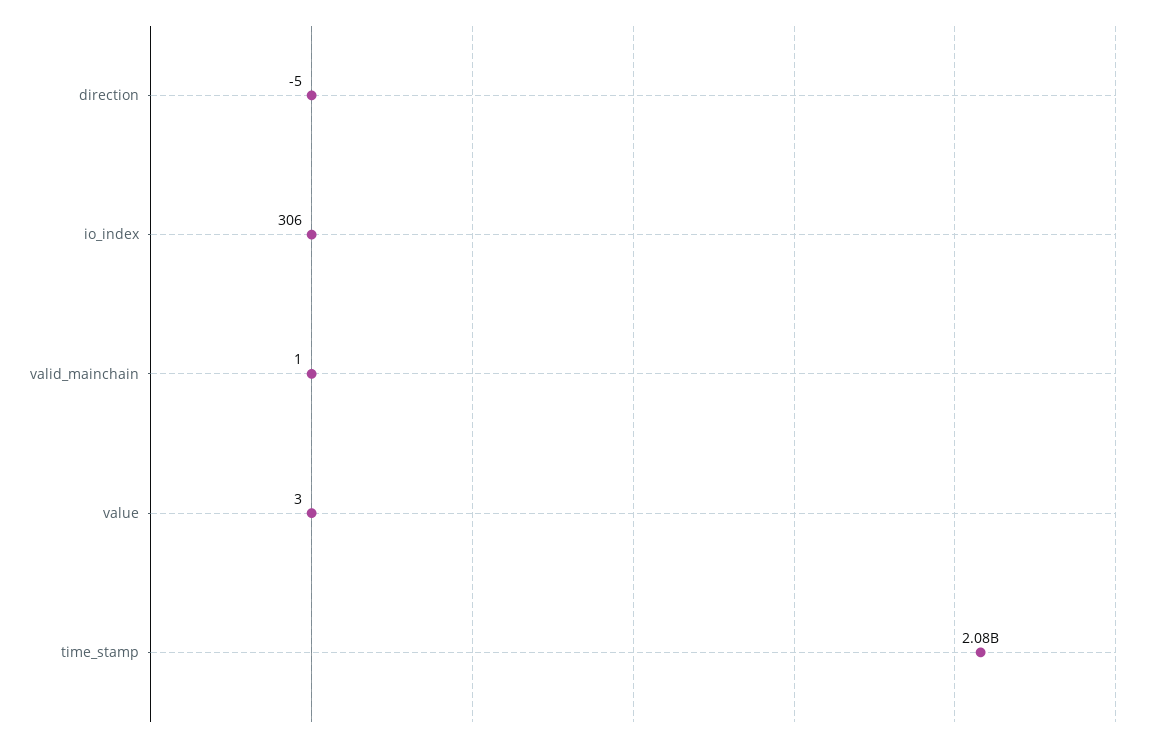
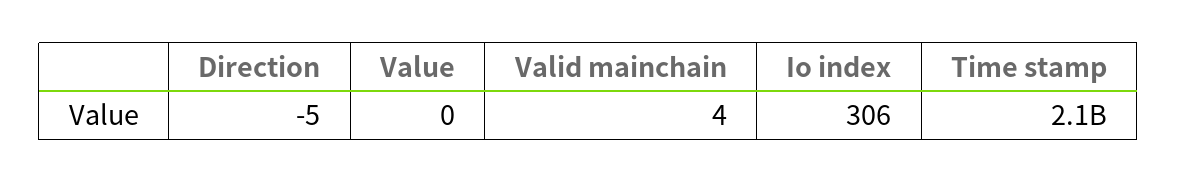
  {
    "direction": -5,
    "io_index": 306,
-   "valid_mainchain": 1,
+   "valid_mainchain": 4,
-   "value": 3,
+   "value": 0,
    "time_stamp": 2080000000
  }

